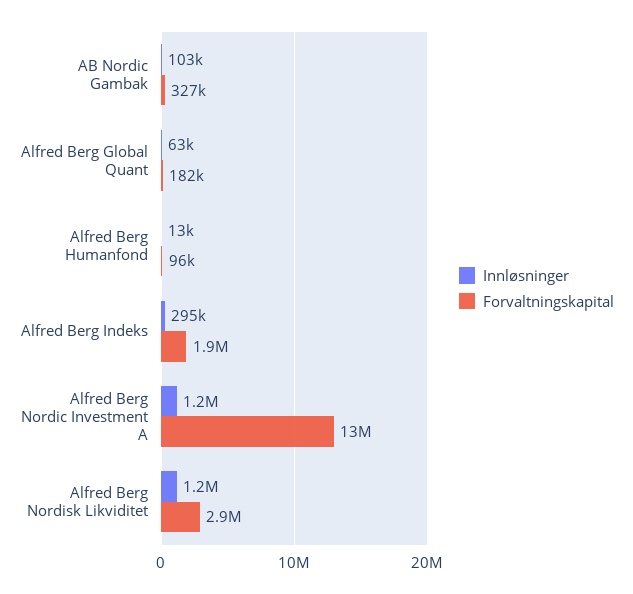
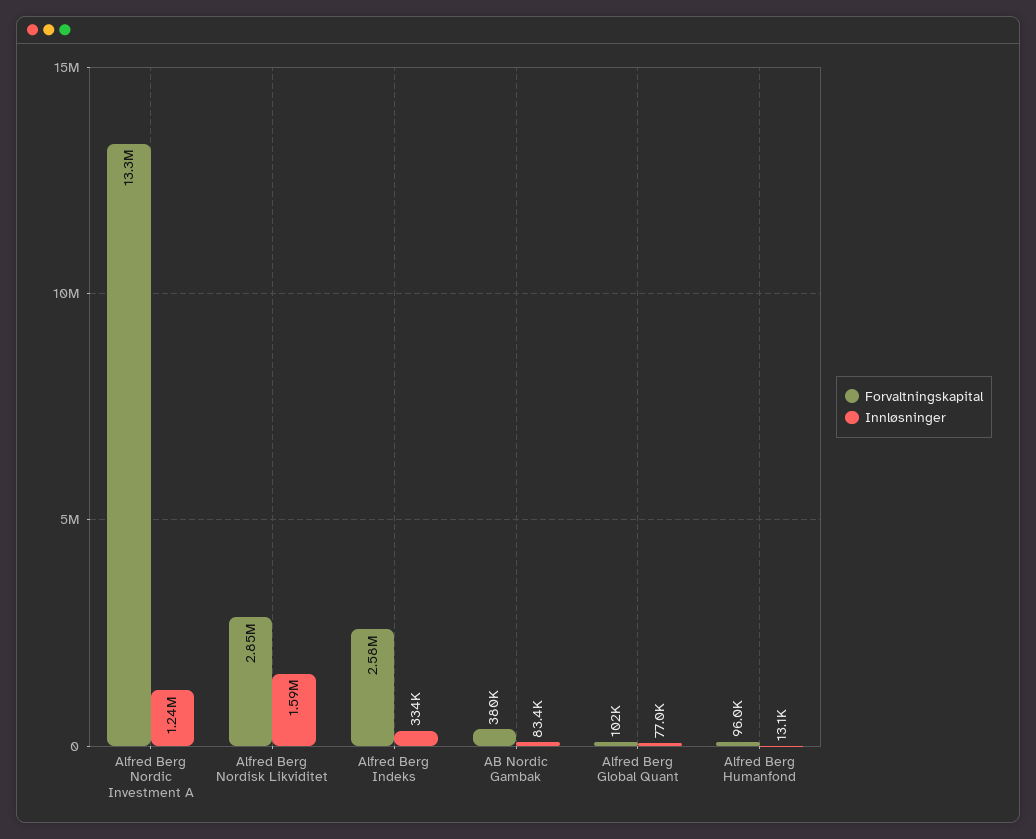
  {
    "Innløsninger": {
-     "AB Nordic Gambak": 103000,
+     "AB Nordic Gambak": 83400,
-     "Alfred Berg Global Quant": 63000,
+     "Alfred Berg Global Quant": 77000,
      "Alfred Berg Humanfond": 13100,
-     "Alfred Berg Indeks": 295000,
+     "Alfred Berg Indeks": 334000,
      "Alfred Berg Nordic Investment A": 1240000,
-     "Alfred Berg Nordisk Likviditet": 1200000
+     "Alfred Berg Nordisk Likviditet": 1590000
    },
    "Forvaltningskapital": {
-     "AB Nordic Gambak": 327000,
+     "AB Nordic Gambak": 380000,
-     "Alfred Berg Global Quant": 182000,
+     "Alfred Berg Global Quant": 102000,
      "Alfred Berg Humanfond": 96000,
-     "Alfred Berg Indeks": 1900000,
+     "Alfred Berg Indeks": 2580000,
      "Alfred Berg Nordic Investment A": 13300000,
      "Alfred Berg Nordisk Likviditet": 2850000
    }
  }

